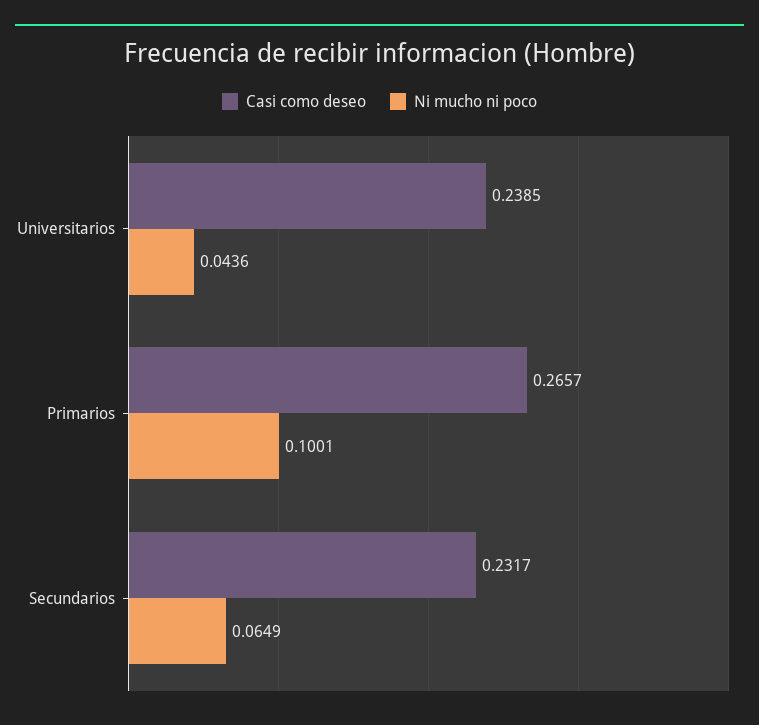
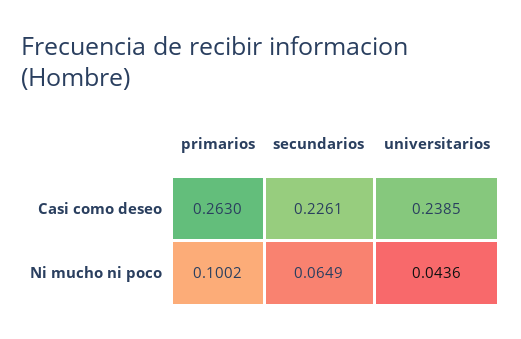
  {
    "Casi como deseo": {
      "Universitarios": 0.2385,
-     "Primarios": 0.2657,
+     "Primarios": 0.263,
-     "Secundarios": 0.2317
+     "Secundarios": 0.2261
    },
    "Ni mucho ni poco": {
      "Universitarios": 0.0436,
-     "Primarios": 0.1001,
+     "Primarios": 0.1002,
      "Secundarios": 0.0649
    }
  }

